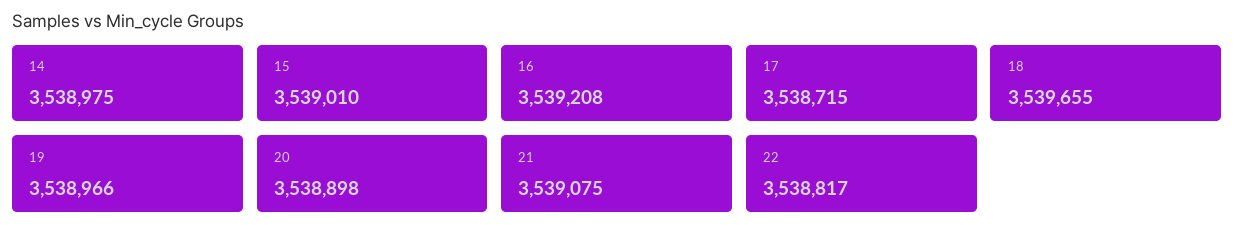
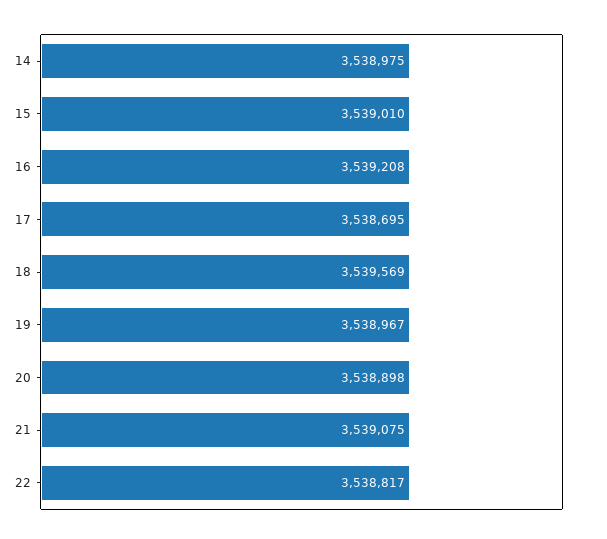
  {
    "14": 3538975,
    "15": 3539010,
    "16": 3539208,
-   "17": 3538715,
+   "17": 3538695,
-   "18": 3539655,
+   "18": 3539569,
-   "19": 3538966,
+   "19": 3538967,
    "20": 3538898,
    "21": 3539075,
    "22": 3538817
  }

